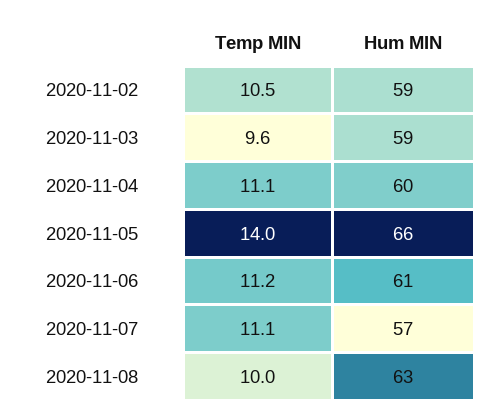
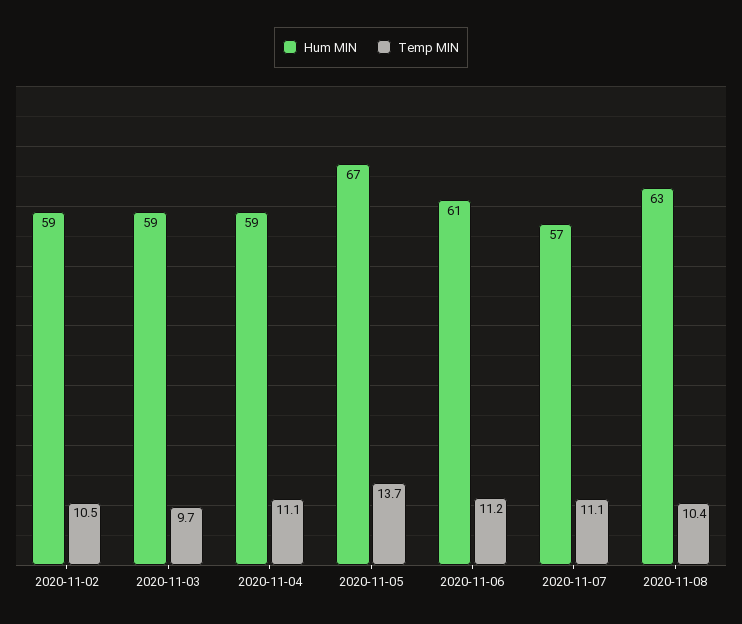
  {
    "Temp MIN": {
      "2020-11-02": 10.5,
-     "2020-11-03": 9.6,
+     "2020-11-03": 9.7,
      "2020-11-04": 11.1,
-     "2020-11-05": 14,
+     "2020-11-05": 13.7,
      "2020-11-06": 11.2,
      "2020-11-07": 11.1,
-     "2020-11-08": 10
+     "2020-11-08": 10.4
    },
    "Hum MIN": {
      "2020-11-02": 59,
      "2020-11-03": 59,
-     "2020-11-04": 60,
+     "2020-11-04": 59,
-     "2020-11-05": 66,
+     "2020-11-05": 67,
      "2020-11-06": 61,
      "2020-11-07": 57,
      "2020-11-08": 63
    }
  }

